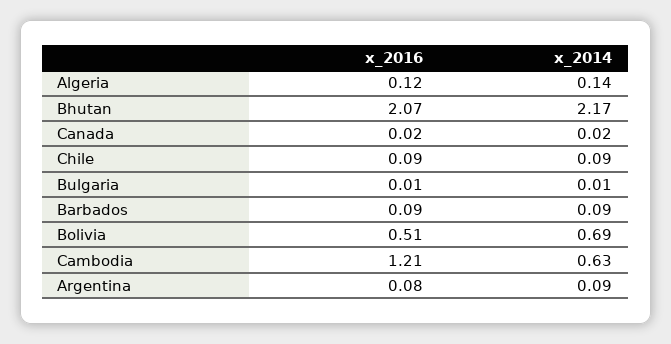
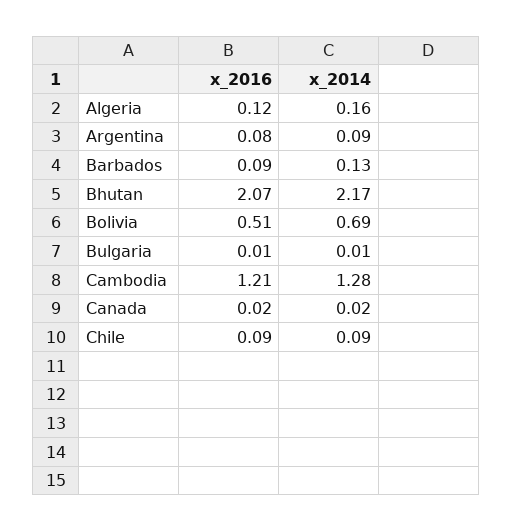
  {
    "x_2016": {
      "Algeria": 0.12,
      "Bhutan": 2.07,
      "Canada": 0.02,
      "Chile": 0.09,
      "Bulgaria": 0.01,
      "Barbados": 0.09,
      "Bolivia": 0.51,
      "Cambodia": 1.21,
      "Argentina": 0.08
    },
    "x_2014": {
-     "Algeria": 0.14,
+     "Algeria": 0.16,
      "Bhutan": 2.17,
      "Canada": 0.02,
      "Chile": 0.09,
      "Bulgaria": 0.01,
-     "Barbados": 0.09,
+     "Barbados": 0.13,
      "Bolivia": 0.69,
-     "Cambodia": 0.63,
+     "Cambodia": 1.28,
      "Argentina": 0.09
    }
  }

